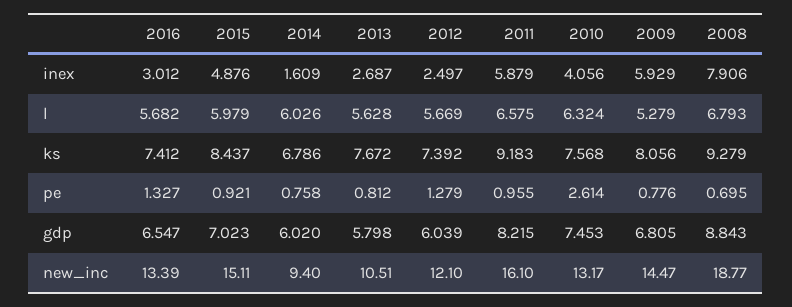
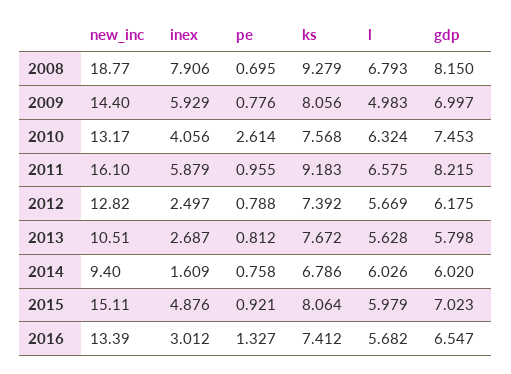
  {
    "2016": {
      "inex": 3.012,
      "l": 5.682,
      "ks": 7.412,
      "pe": 1.327,
      "gdp": 6.547,
      "new_inc": 13.39
    },
    "2015": {
      "inex": 4.876,
      "l": 5.979,
-     "ks": 8.437,
+     "ks": 8.064,
      "pe": 0.921,
      "gdp": 7.023,
      "new_inc": 15.11
    },
    "2014": {
      "inex": 1.609,
      "l": 6.026,
      "ks": 6.786,
      "pe": 0.758,
      "gdp": 6.02,
      "new_inc": 9.4
    },
    "2013": {
      "inex": 2.687,
      "l": 5.628,
      "ks": 7.672,
      "pe": 0.812,
      "gdp": 5.798,
      "new_inc": 10.51
    },
    "2012": {
      "inex": 2.497,
      "l": 5.669,
      "ks": 7.392,
-     "pe": 1.279,
+     "pe": 0.788,
-     "gdp": 6.039,
+     "gdp": 6.175,
-     "new_inc": 12.1
+     "new_inc": 12.82
    },
    "2011": {
      "inex": 5.879,
      "l": 6.575,
      "ks": 9.183,
      "pe": 0.955,
      "gdp": 8.215,
      "new_inc": 16.1
    },
    "2010": {
      "inex": 4.056,
      "l": 6.324,
      "ks": 7.568,
      "pe": 2.614,
      "gdp": 7.453,
      "new_inc": 13.17
    },
    "2009": {
      "inex": 5.929,
-     "l": 5.279,
+     "l": 4.983,
      "ks": 8.056,
      "pe": 0.776,
-     "gdp": 6.805,
+     "gdp": 6.997,
-     "new_inc": 14.47
+     "new_inc": 14.4
    },
    "2008": {
      "inex": 7.906,
      "l": 6.793,
      "ks": 9.279,
      "pe": 0.695,
-     "gdp": 8.843,
+     "gdp": 8.15,
      "new_inc": 18.77
    }
  }

